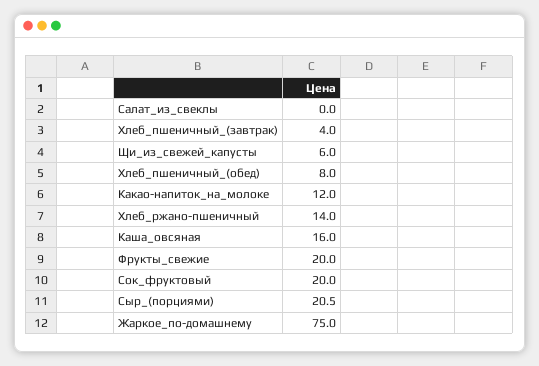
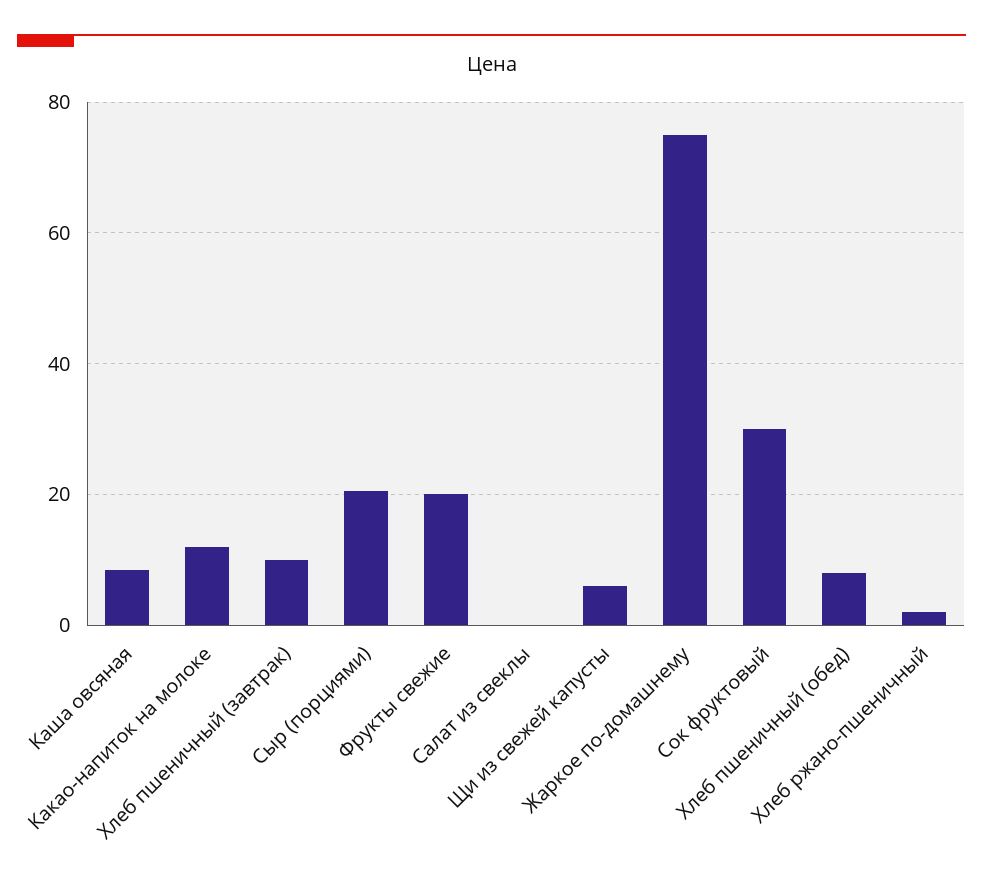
  {
    "Салат_из_свеклы": 0,
-   "Хлеб_пшеничный_(завтрак)": 4,
+   "Хлеб_пшеничный_(завтрак)": 10,
    "Щи_из_свежей_капусты": 6,
    "Хлеб_пшеничный_(обед)": 8,
    "Какао-напиток_на_молоке": 12,
-   "Хлеб_ржано-пшеничный": 14,
+   "Хлеб_ржано-пшеничный": 2,
-   "Каша_овсяная": 16,
+   "Каша_овсяная": 8,
    "Фрукты_свежие": 20,
-   "Сок_фруктовый": 20,
+   "Сок_фруктовый": 30,
    "Сыр_(порциями)": 20.5,
    "Жаркое_по-домашнему": 75
  }

